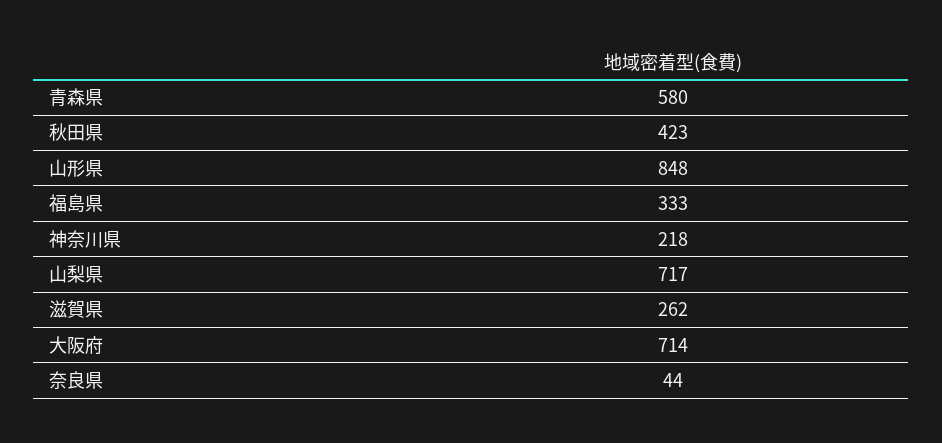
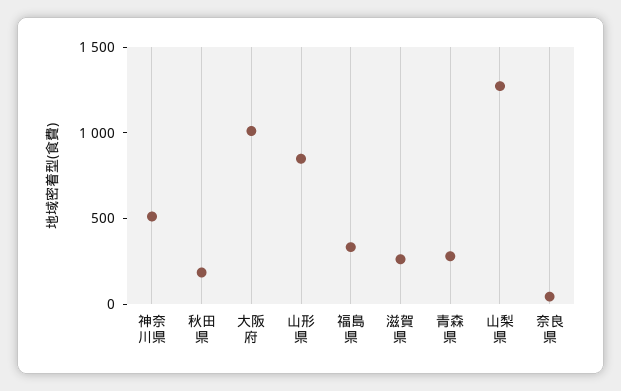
  {
-   "青森県": 580,
+   "青森県": 300,
-   "秋田県": 423,
+   "秋田県": 200,
    "山形県": 848,
    "福島県": 333,
-   "神奈川県": 218,
+   "神奈川県": 500,
-   "山梨県": 717,
+   "山梨県": 1300,
    "滋賀県": 262,
-   "大阪府": 714,
+   "大阪府": 1000,
    "奈良県": 44
  }

